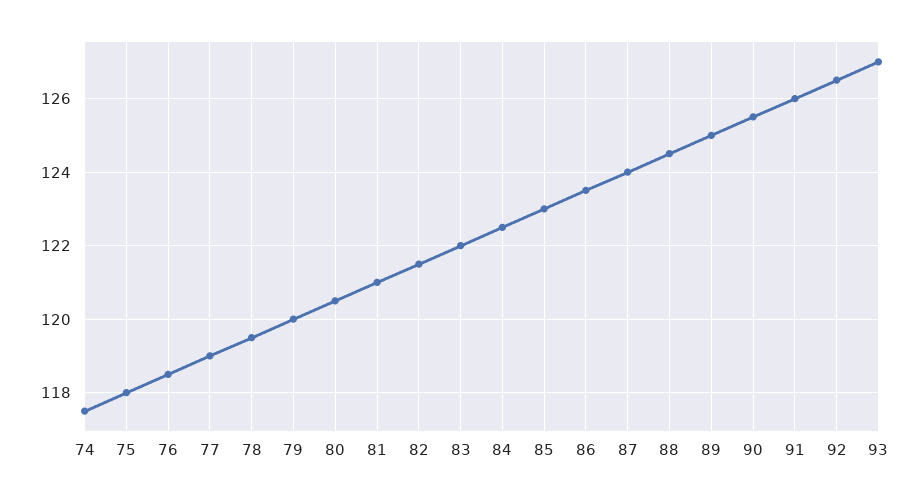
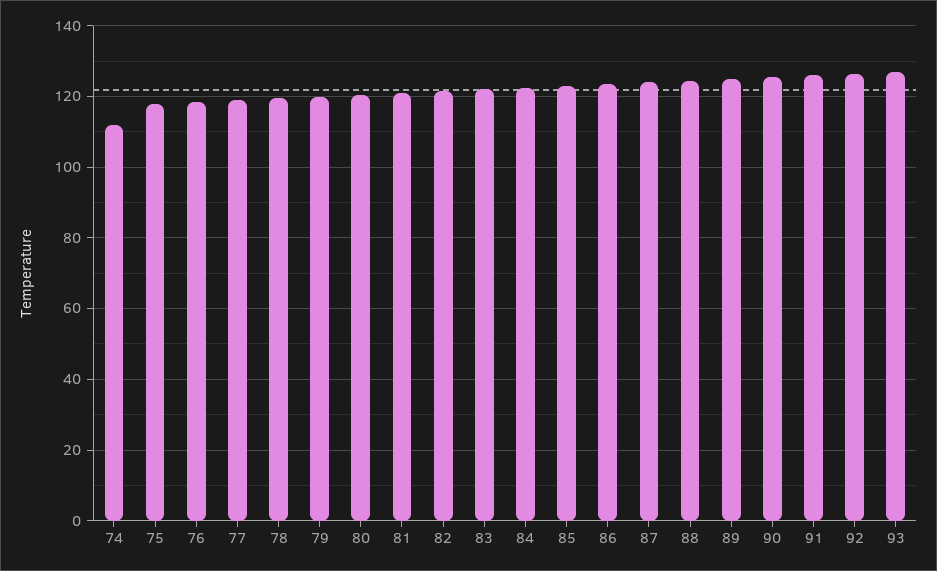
  {
-   "74": 117.5,
+   "74": 112,
    "75": 118,
    "76": 118.5,
    "77": 119,
    "78": 119.5,
    "79": 120,
    "80": 120.5,
    "81": 121,
    "82": 121.5,
    "83": 122,
    "84": 122.5,
    "85": 123,
    "86": 123.5,
    "87": 124,
    "88": 124.5,
    "89": 125,
    "90": 125.5,
    "91": 126,
    "92": 126.5,
    "93": 127
  }

